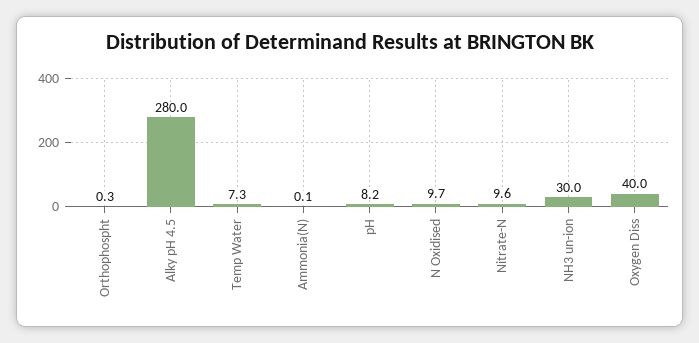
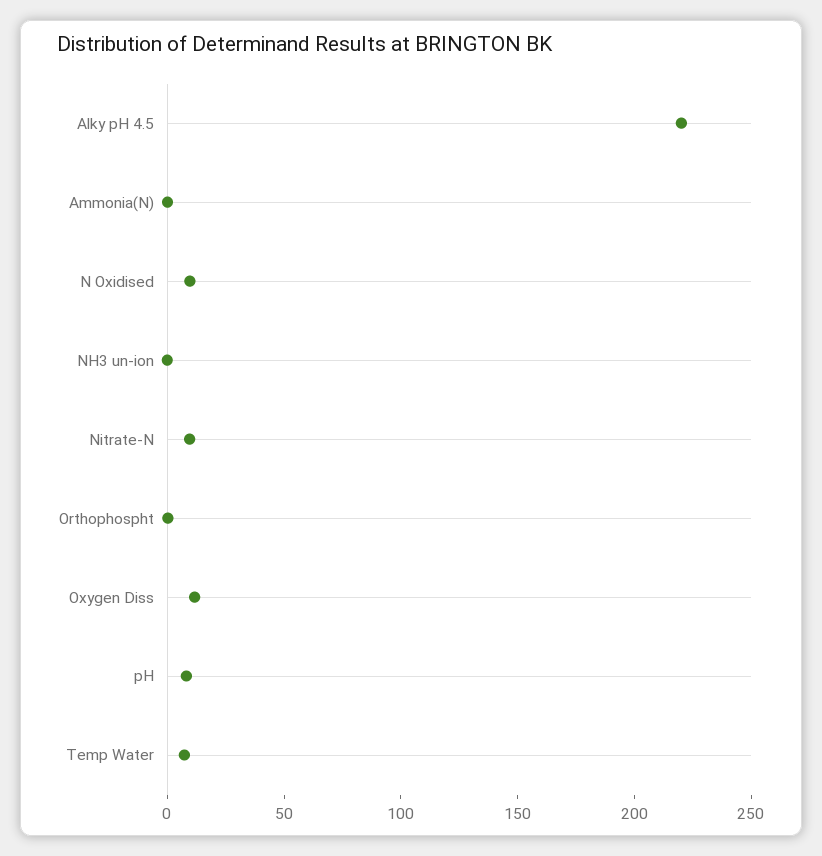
  {
    "Orthophospht": 0.3,
-   "Alky pH 4.5": 280,
+   "Alky pH 4.5": 220,
    "Temp Water": 7.3,
    "Ammonia(N)": 0.1,
    "pH": 8.2,
    "N Oxidised": 9.7,
    "Nitrate-N": 9.6,
-   "NH3 un-ion": 30,
+   "NH3 un-ion": 0,
-   "Oxygen Diss": 40
+   "Oxygen Diss": 10
  }

